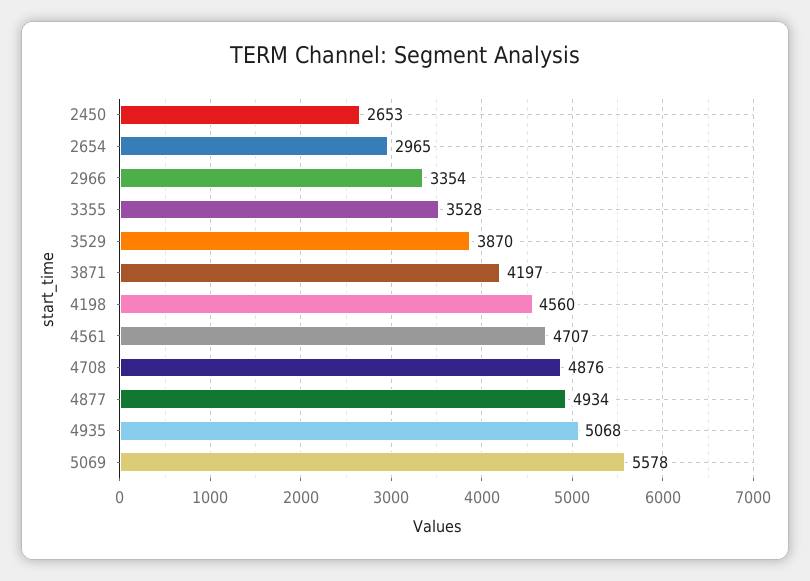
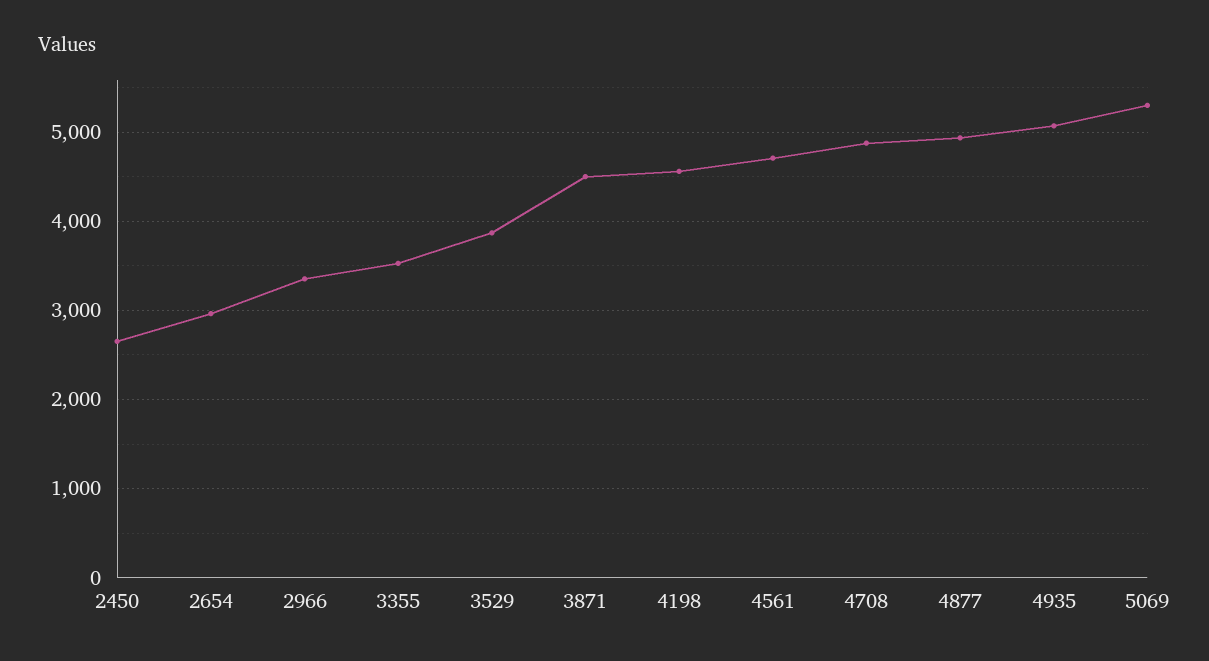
  {
    "2450": 2653,
    "2654": 2965,
    "2966": 3354,
    "3355": 3528,
    "3529": 3870,
-   "3871": 4197,
+   "3871": 4500,
    "4198": 4560,
    "4561": 4707,
    "4708": 4876,
    "4877": 4934,
    "4935": 5068,
-   "5069": 5578
+   "5069": 5300
  }

